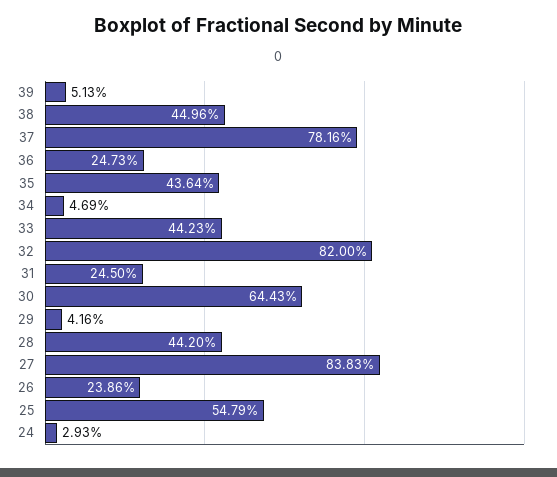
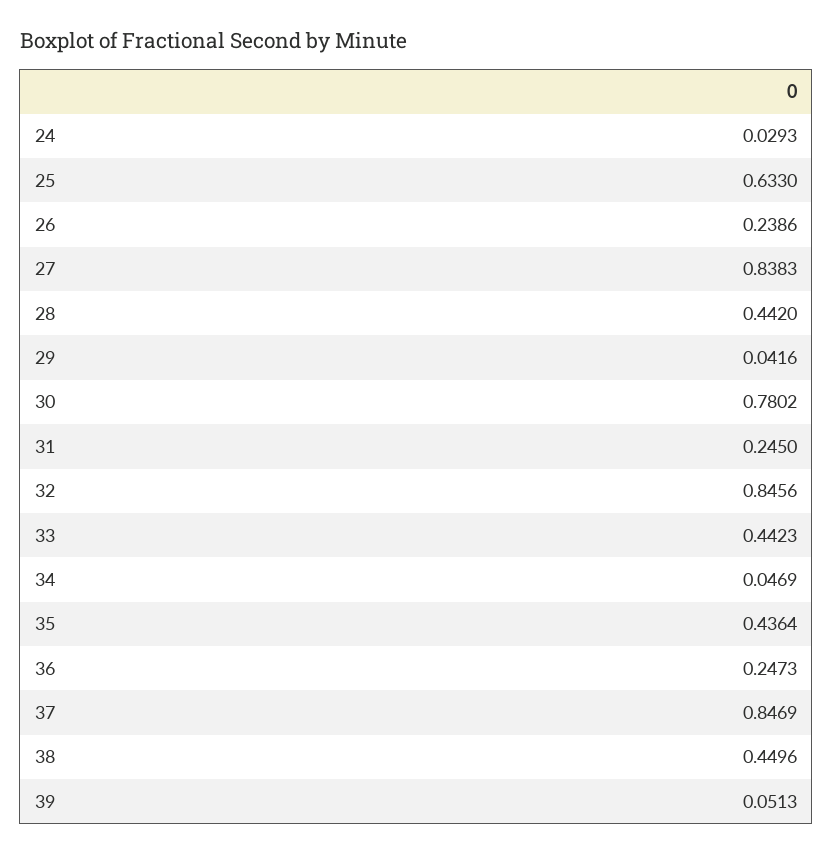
  {
    "39": 0.0513,
    "38": 0.4496,
-   "37": 0.7816,
+   "37": 0.8469,
    "36": 0.2473,
    "35": 0.4364,
    "34": 0.0469,
    "33": 0.4423,
-   "32": 0.82,
+   "32": 0.8456,
    "31": 0.245,
-   "30": 0.6443,
+   "30": 0.7802,
    "29": 0.0416,
    "28": 0.442,
    "27": 0.8383,
    "26": 0.2386,
-   "25": 0.5479,
+   "25": 0.633,
    "24": 0.0293
  }

